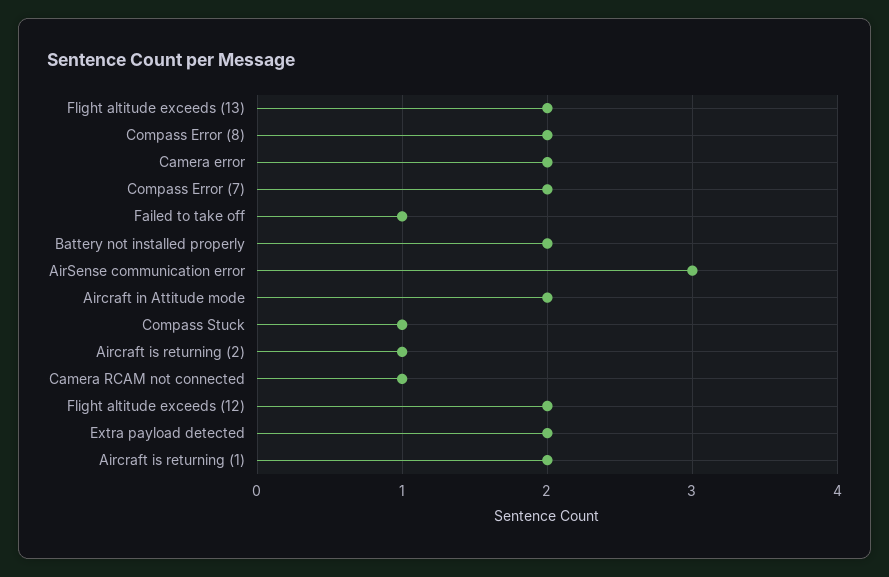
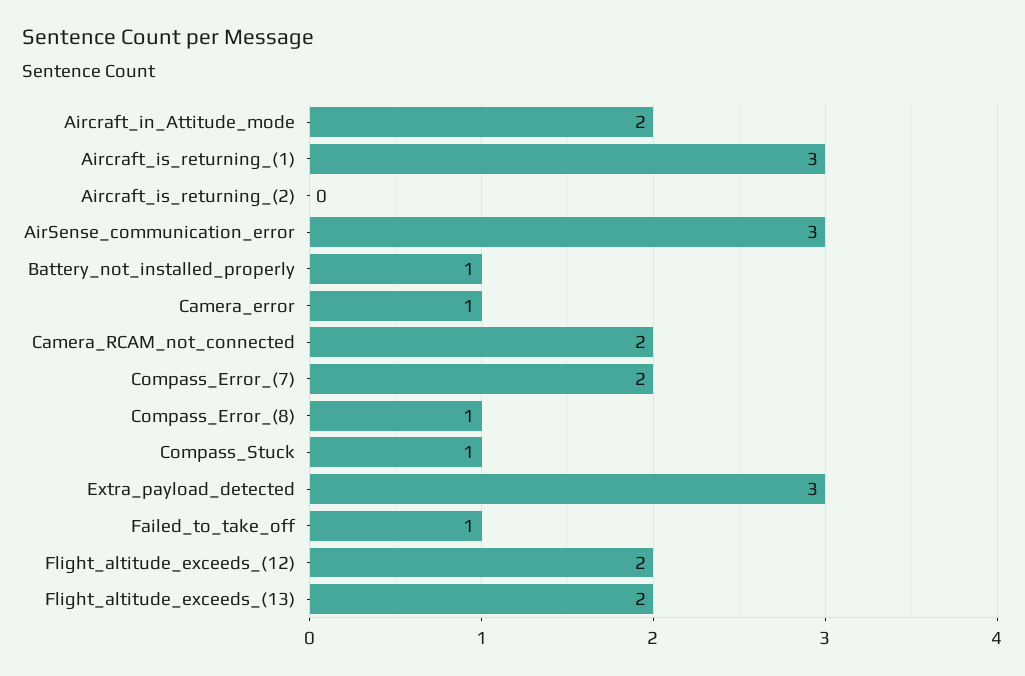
  {
    "Flight altitude exceeds (13)": 2,
-   "Compass Error (8)": 2,
+   "Compass Error (8)": 1,
-   "Camera error": 2,
+   "Camera error": 1,
    "Compass Error (7)": 2,
    "Failed to take off": 1,
-   "Battery not installed properly": 2,
+   "Battery not installed properly": 1,
    "AirSense communication error": 3,
    "Aircraft in Attitude mode": 2,
    "Compass Stuck": 1,
-   "Aircraft is returning (2)": 1,
+   "Aircraft is returning (2)": 0,
-   "Camera RCAM not connected": 1,
+   "Camera RCAM not connected": 2,
    "Flight altitude exceeds (12)": 2,
-   "Extra payload detected": 2,
+   "Extra payload detected": 3,
-   "Aircraft is returning (1)": 2
+   "Aircraft is returning (1)": 3
  }

